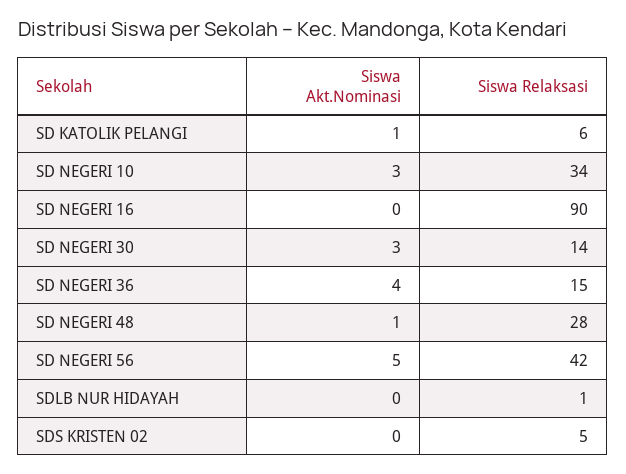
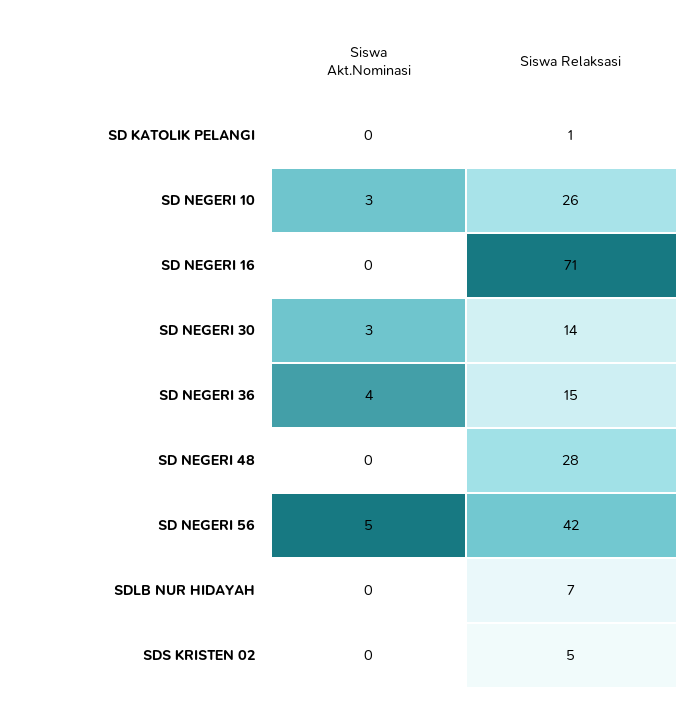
  {
    "Siswa Akt.Nominasi": {
-     "SD KATOLIK PELANGI": 1,
+     "SD KATOLIK PELANGI": 0,
      "SD NEGERI 10": 3,
      "SD NEGERI 16": 0,
      "SD NEGERI 30": 3,
      "SD NEGERI 36": 4,
-     "SD NEGERI 48": 1,
+     "SD NEGERI 48": 0,
      "SD NEGERI 56": 5,
      "SDLB NUR HIDAYAH": 0,
      "SDS KRISTEN 02": 0
    },
    "Siswa Relaksasi": {
-     "SD KATOLIK PELANGI": 6,
+     "SD KATOLIK PELANGI": 1,
-     "SD NEGERI 10": 34,
+     "SD NEGERI 10": 26,
-     "SD NEGERI 16": 90,
+     "SD NEGERI 16": 71,
      "SD NEGERI 30": 14,
      "SD NEGERI 36": 15,
      "SD NEGERI 48": 28,
      "SD NEGERI 56": 42,
-     "SDLB NUR HIDAYAH": 1,
+     "SDLB NUR HIDAYAH": 7,
      "SDS KRISTEN 02": 5
    }
  }

